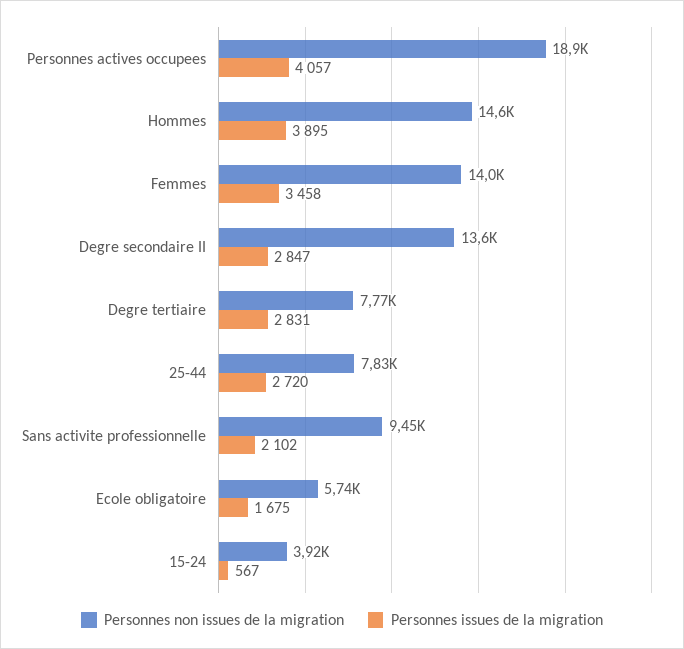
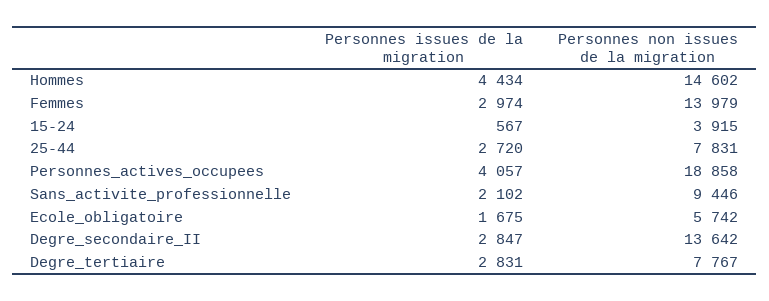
  {
    "Personnes non issues de la migration": {
      "Personnes actives occupees": 18858,
      "Hommes": 14602,
      "Femmes": 13979,
      "Degre secondaire II": 13642,
      "Degre tertiaire": 7767,
      "25-44": 7831,
      "Sans activite professionnelle": 9446,
      "Ecole obligatoire": 5742,
      "15-24": 3915
    },
    "Personnes issues de la migration": {
      "Personnes actives occupees": 4057,
-     "Hommes": 3895,
+     "Hommes": 4434,
-     "Femmes": 3458,
+     "Femmes": 2974,
      "Degre secondaire II": 2847,
      "Degre tertiaire": 2831,
      "25-44": 2720,
      "Sans activite professionnelle": 2102,
      "Ecole obligatoire": 1675,
      "15-24": 567
    }
  }

